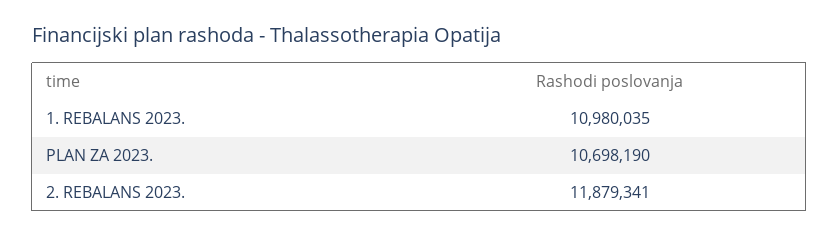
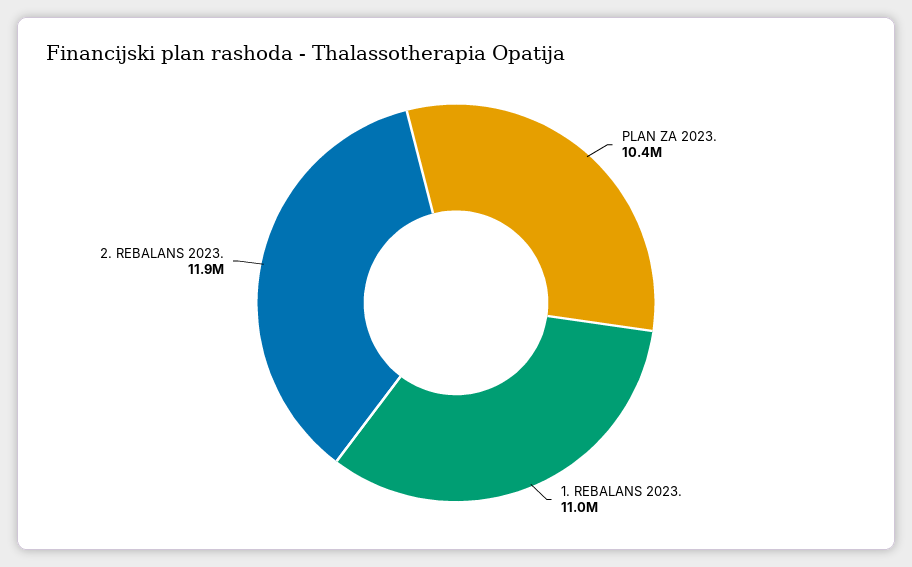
  {
    "1. REBALANS 2023.": 10980035,
-   "PLAN ZA 2023.": 10698190,
+   "PLAN ZA 2023.": 10400000,
    "2. REBALANS 2023.": 11879341
  }

